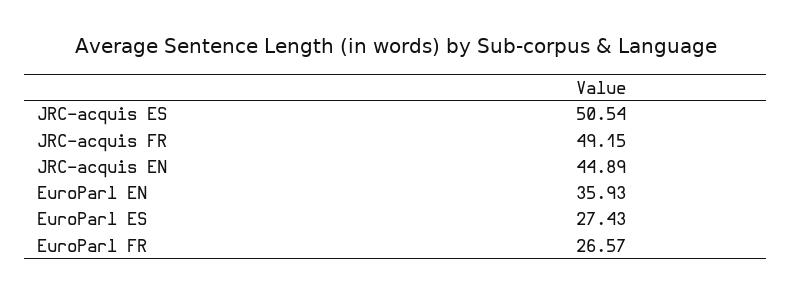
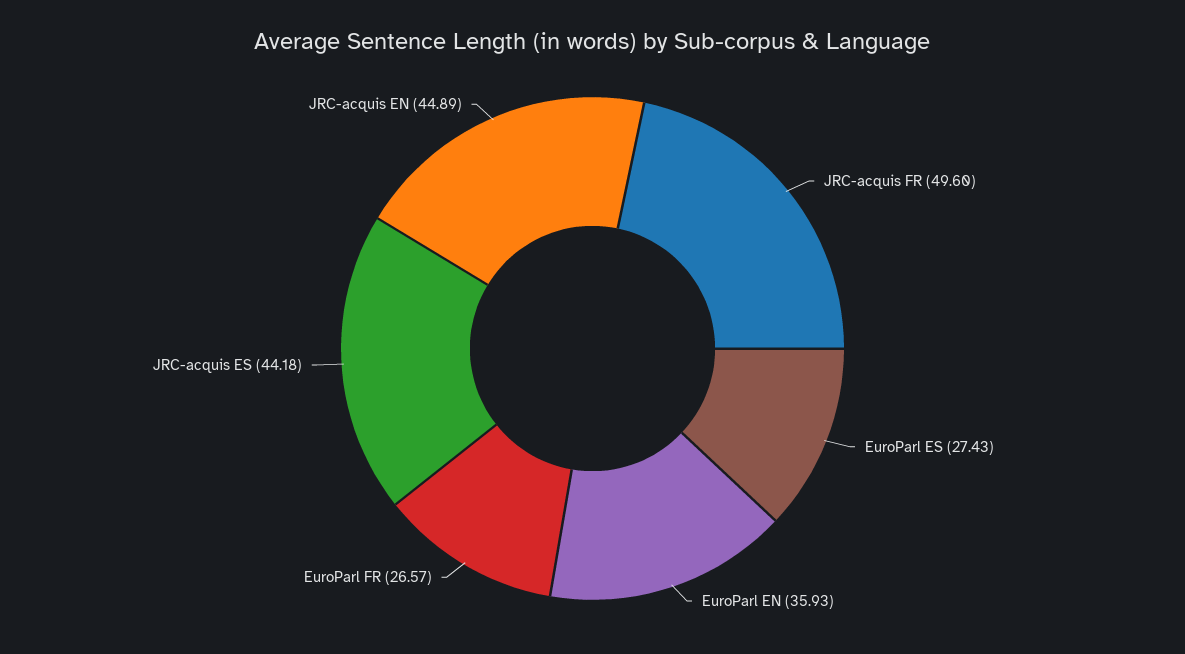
  {
-   "JRC-acquis ES": 50.54,
+   "JRC-acquis ES": 44.18,
-   "JRC-acquis FR": 49.15,
+   "JRC-acquis FR": 49.6,
    "JRC-acquis EN": 44.89,
    "EuroParl EN": 35.93,
    "EuroParl ES": 27.43,
    "EuroParl FR": 26.57
  }

